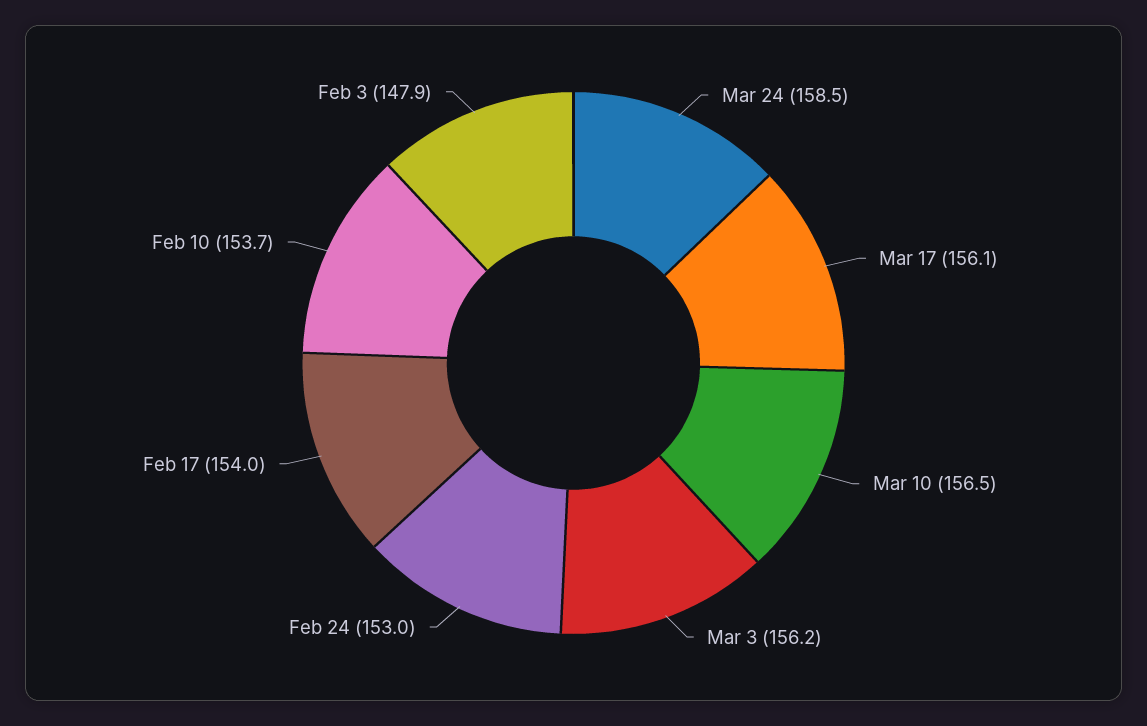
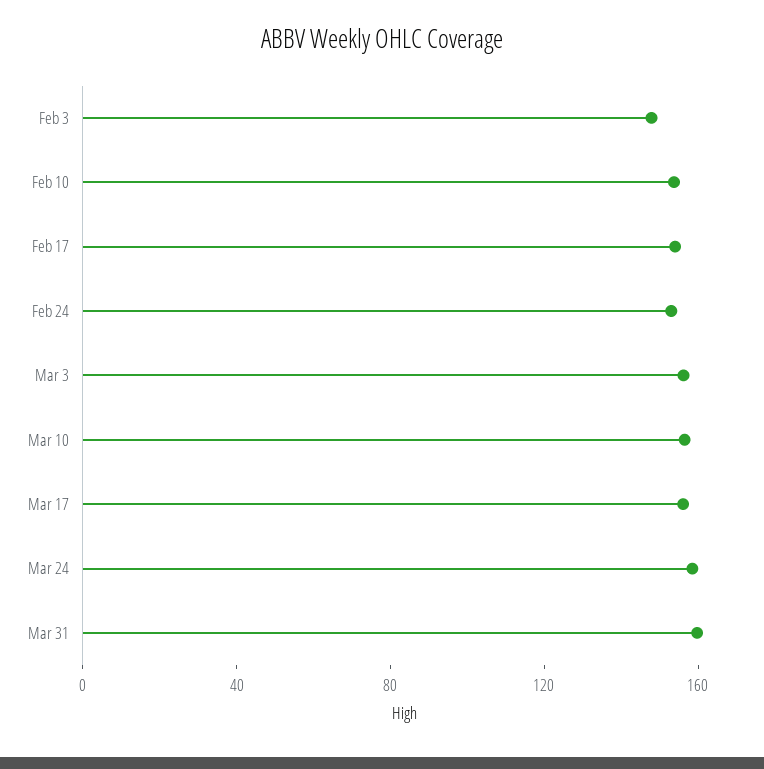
  {
    "Mar 24": 158.5,
    "Mar 17": 156.1,
    "Mar 10": 156.5,
    "Mar 3": 156.2,
    "Feb 24": 153,
    "Feb 17": 154,
    "Feb 10": 153.7,
-   "Feb 3": 147.9
+   "Feb 3": 147.9,
+   "Mar 31": 160
  }

